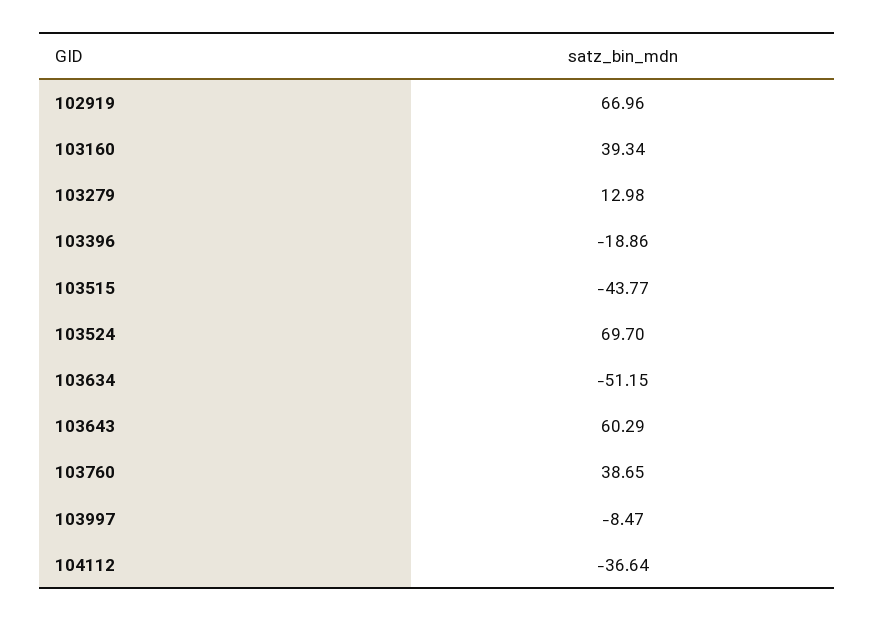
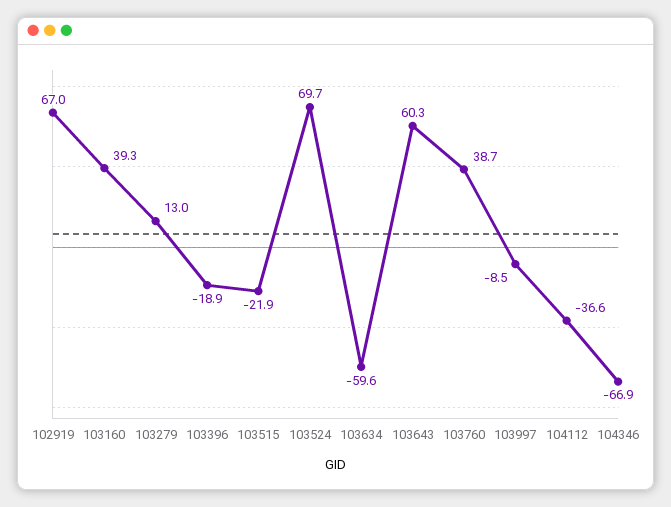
  {
    "102919": 66.96,
    "103160": 39.34,
    "103279": 12.98,
    "103396": -18.86,
-   "103515": -43.77,
+   "103515": -21.9,
    "103524": 69.7,
-   "103634": -51.15,
+   "103634": -59.6,
    "103643": 60.29,
    "103760": 38.65,
    "103997": -8.47,
-   "104112": -36.64
+   "104112": -36.64,
+   "104346": -66.9
  }

